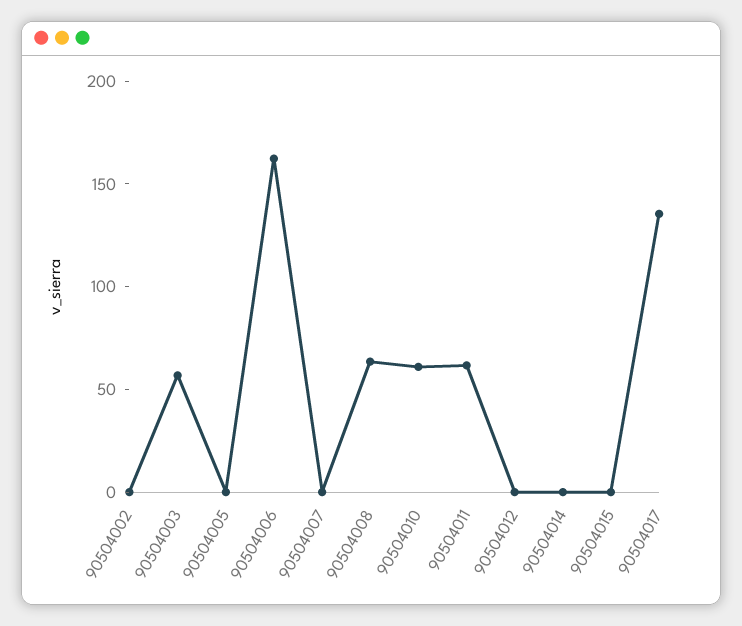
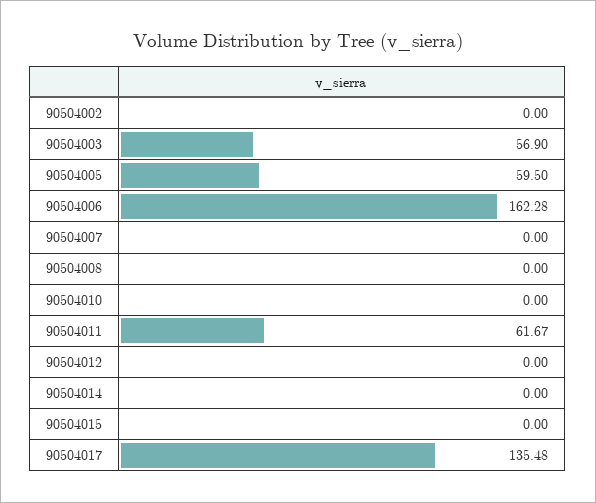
  {
    "90504002": 0,
    "90504003": 56.9,
-   "90504005": 0,
+   "90504005": 59.5,
    "90504006": 162.28,
    "90504007": 0,
-   "90504008": 60,
+   "90504008": 0,
-   "90504010": 60,
+   "90504010": 0,
    "90504011": 61.67,
    "90504012": 0,
    "90504014": 0,
    "90504015": 0,
    "90504017": 135.48
  }

